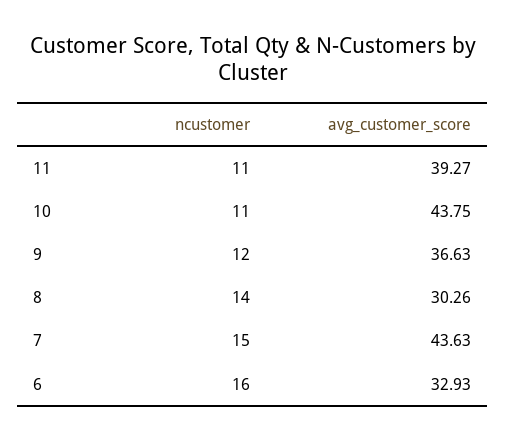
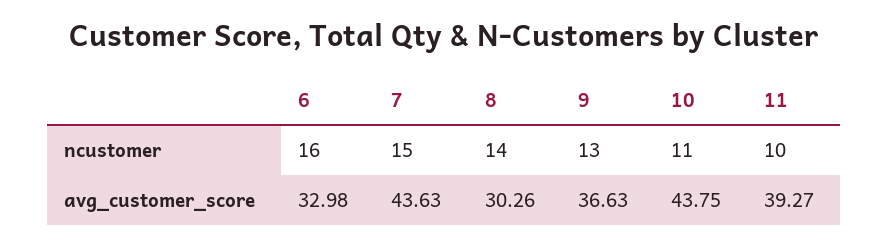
  {
    "ncustomer": {
-     "11": 11,
+     "11": 10,
      "10": 11,
-     "9": 12,
+     "9": 13,
      "8": 14,
      "7": 15,
      "6": 16
    },
    "avg_customer_score": {
      "11": 39.27,
      "10": 43.75,
      "9": 36.63,
      "8": 30.26,
      "7": 43.63,
-     "6": 32.93
+     "6": 32.98
    }
  }

